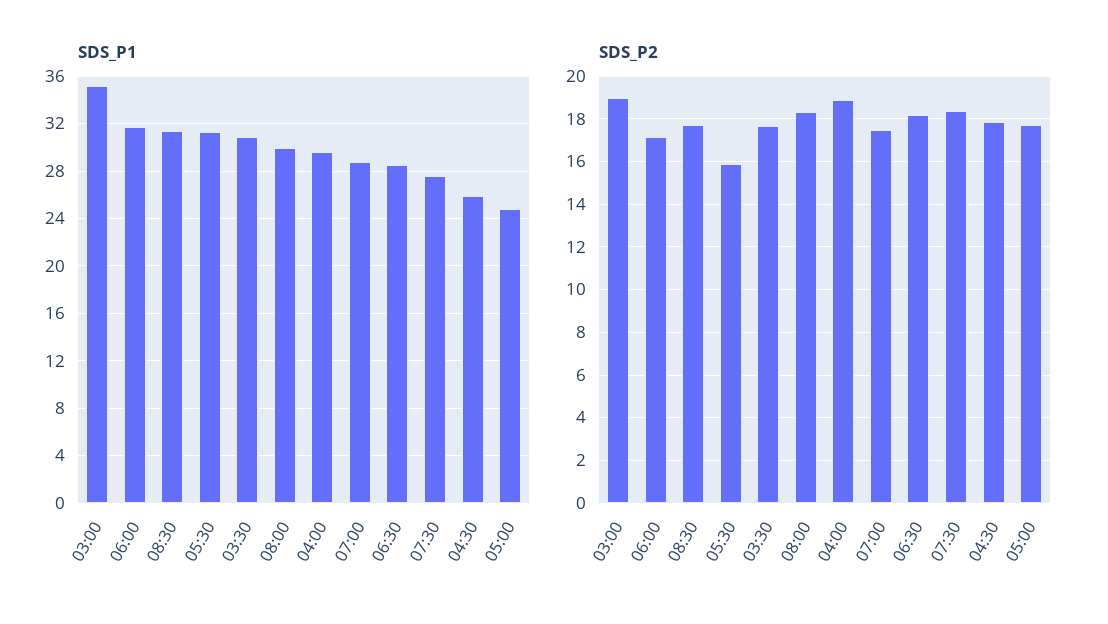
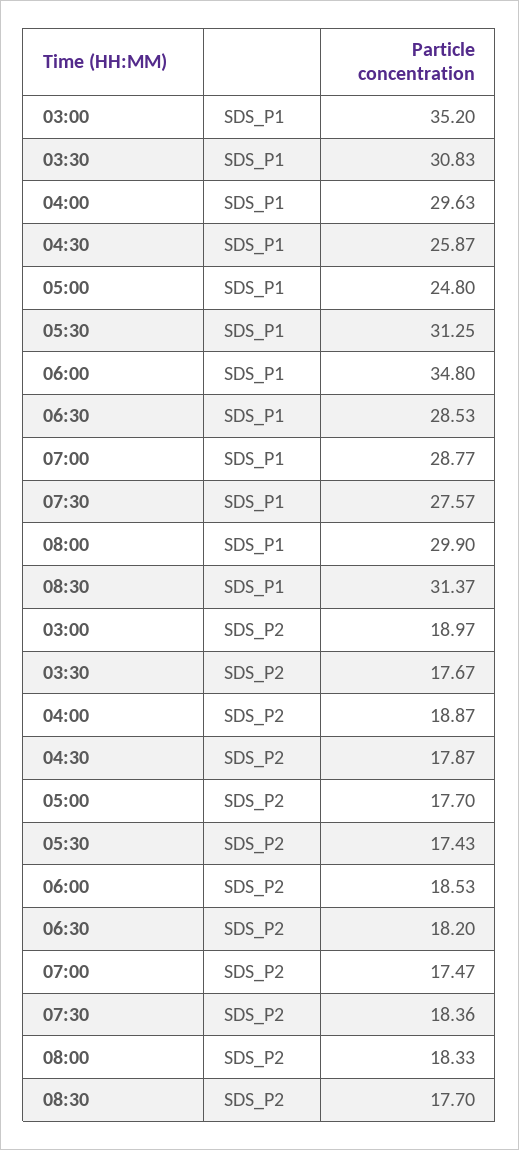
  {
    "SDS_P1": {
      "03:00": 35.2,
-     "06:00": 32,
+     "06:00": 34.8,
      "08:30": 31.37,
      "05:30": 31.25,
      "03:30": 30.83,
      "08:00": 29.9,
      "04:00": 29.63,
      "07:00": 28.77,
      "06:30": 28.53,
      "07:30": 27.57,
      "04:30": 25.87,
      "05:00": 24.8
    },
    "SDS_P2": {
      "03:00": 18.97,
-     "06:00": 17,
+     "06:00": 18.53,
      "08:30": 17.7,
-     "05:30": 16,
+     "05:30": 17.43,
      "03:30": 17.67,
      "08:00": 18.33,
      "04:00": 18.87,
      "07:00": 17.47,
      "06:30": 18.2,
      "07:30": 18.36,
      "04:30": 17.87,
      "05:00": 17.7
    }
  }

